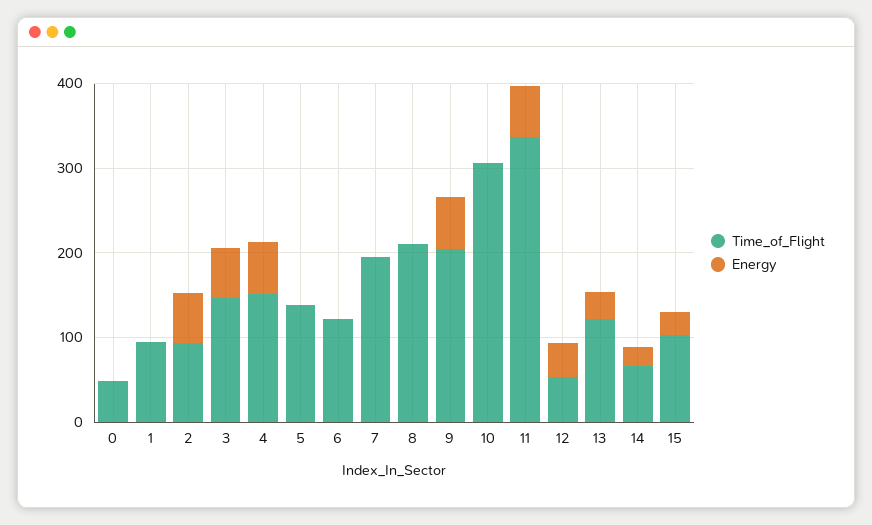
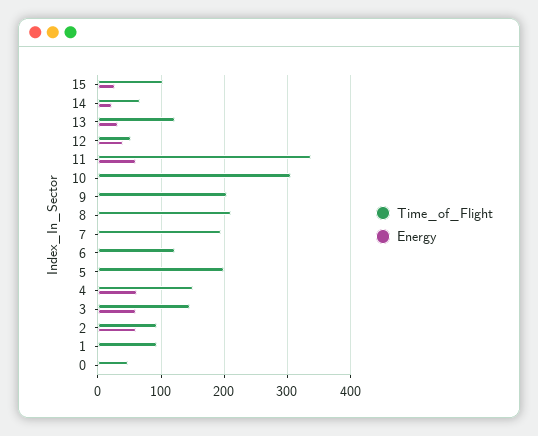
  {
    "Time_of_Flight": {
      "0": 50,
      "1": 90,
      "2": 90,
      "3": 150,
      "4": 150,
-     "5": 140,
+     "5": 200,
      "6": 120,
      "7": 200,
      "8": 210,
      "9": 200,
      "10": 310,
      "11": 340,
      "12": 50,
      "13": 120,
      "14": 70,
      "15": 100
    },
    "Energy": {
      "0": 0,
      "1": 0,
      "2": 60,
      "3": 60,
      "4": 60,
      "5": 0,
      "6": 0,
      "7": 0,
      "8": 0,
-     "9": 60,
+     "9": 0,
      "10": 0,
      "11": 60,
      "12": 40,
      "13": 30,
      "14": 20,
      "15": 30
    }
  }

